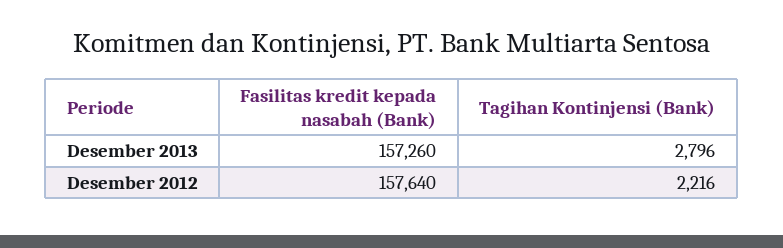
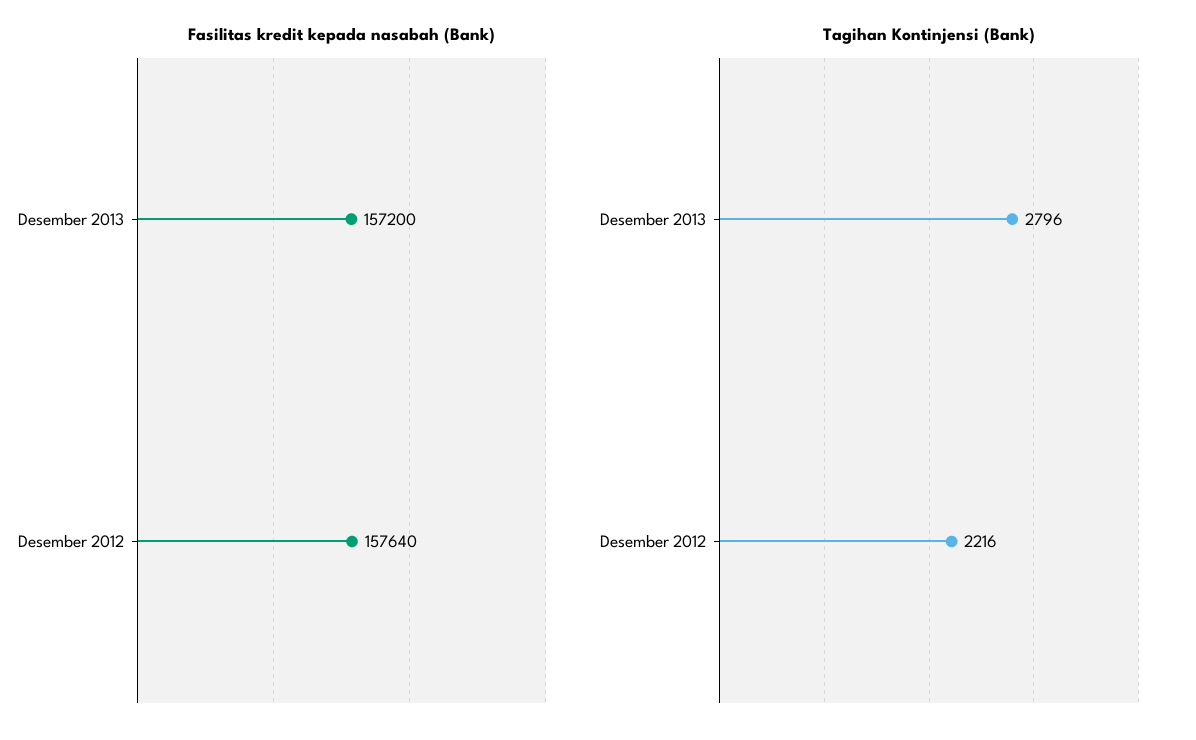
  {
    "Fasilitas kredit kepada nasabah (Bank)": {
-     "Desember 2013": 157260,
+     "Desember 2013": 157200,
      "Desember 2012": 157640
    },
    "Tagihan Kontinjensi (Bank)": {
      "Desember 2013": 2796,
      "Desember 2012": 2216
    }
  }

